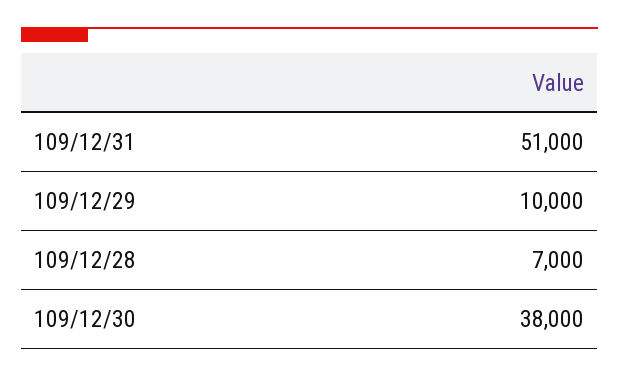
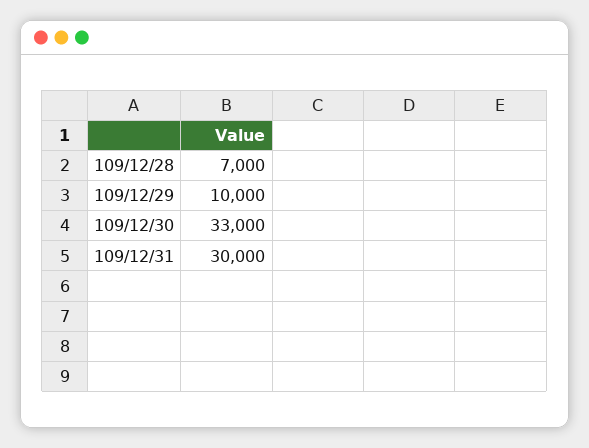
  {
-   "109/12/31": 51000,
+   "109/12/31": 30000,
    "109/12/29": 10000,
    "109/12/28": 7000,
-   "109/12/30": 38000
+   "109/12/30": 33000
  }

